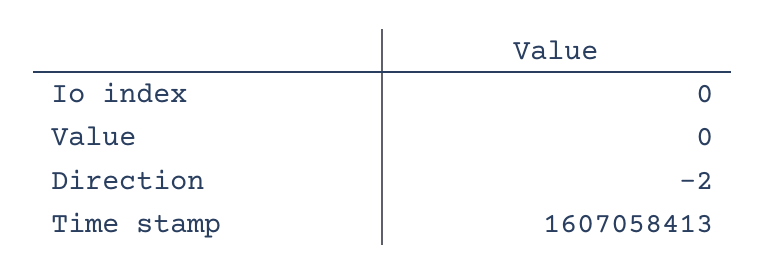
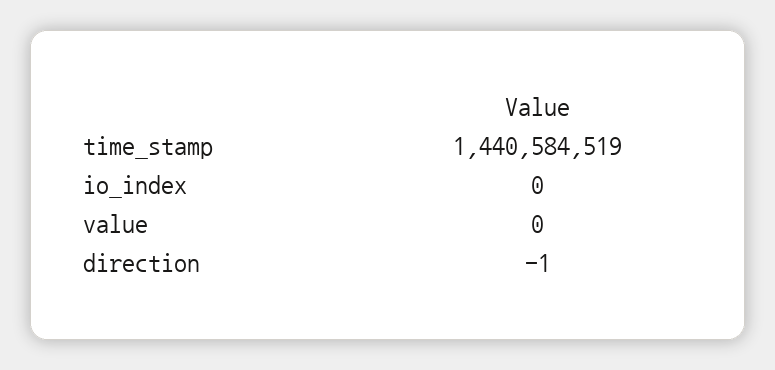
  {
    "Io index": 0,
    "Value": 0,
-   "Direction": -2,
+   "Direction": -1,
-   "Time stamp": 1607058413
+   "Time stamp": 1440584519
  }

